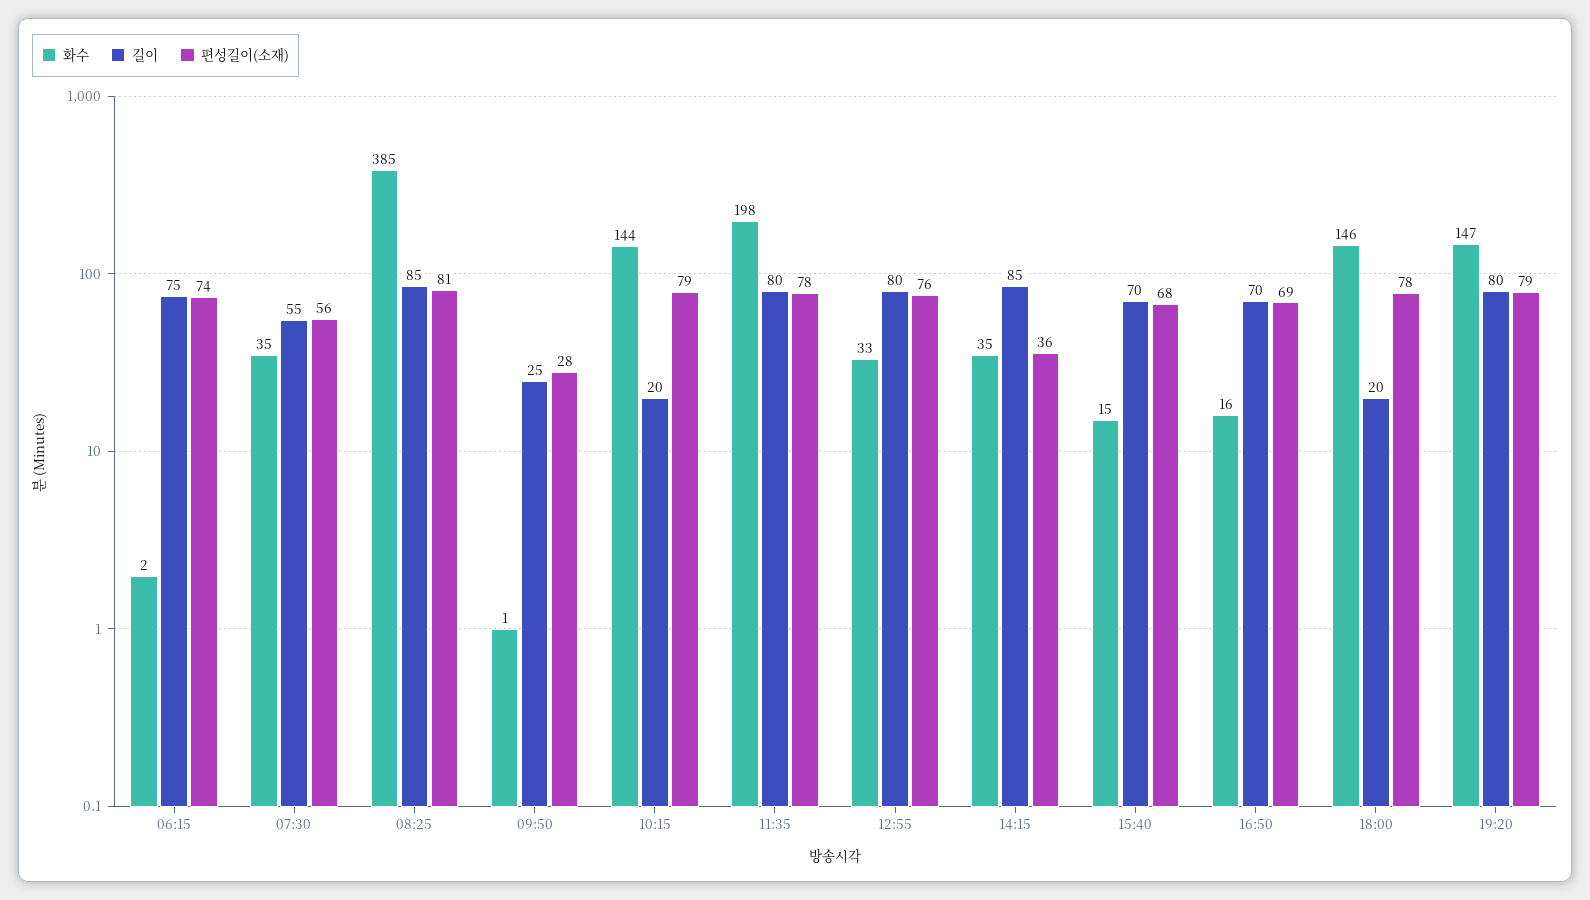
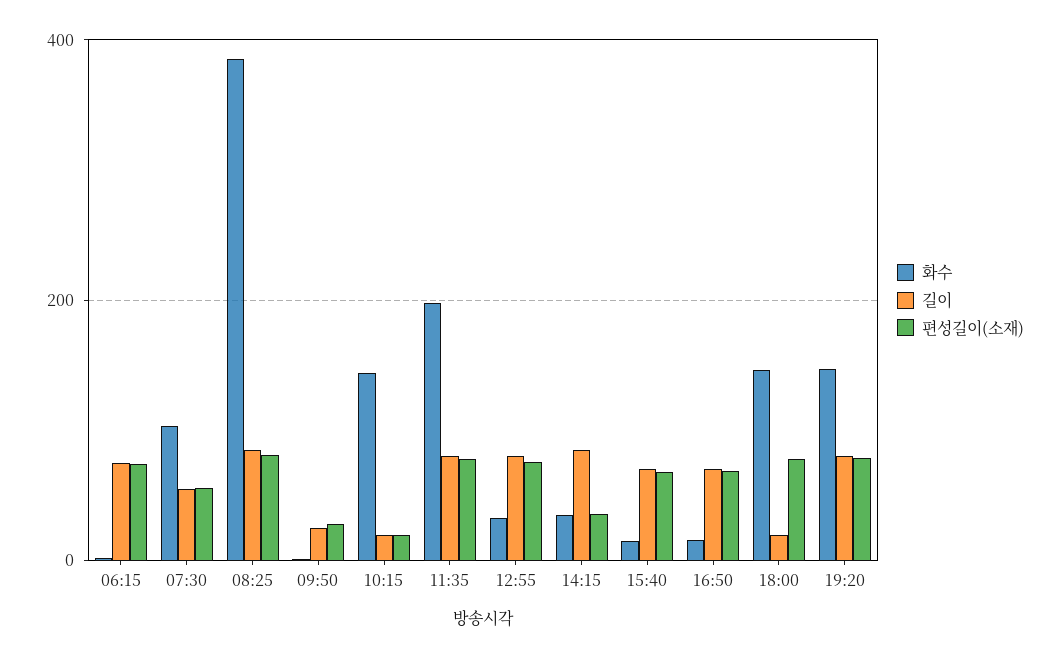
  {
    "화수": {
      "06:15": 2,
-     "07:30": 35,
+     "07:30": 100,
      "08:25": 385,
      "09:50": 1,
      "10:15": 144,
      "11:35": 198,
      "12:55": 33,
      "14:15": 35,
      "15:40": 15,
      "16:50": 16,
      "18:00": 146,
      "19:20": 147
    },
    "길이": {
      "06:15": 75,
      "07:30": 55,
      "08:25": 85,
      "09:50": 25,
      "10:15": 20,
      "11:35": 80,
      "12:55": 80,
      "14:15": 85,
      "15:40": 70,
      "16:50": 70,
      "18:00": 20,
      "19:20": 80
    },
    "편성길이(소재)": {
      "06:15": 74,
      "07:30": 56,
      "08:25": 81,
      "09:50": 28,
-     "10:15": 79,
+     "10:15": 20,
      "11:35": 78,
      "12:55": 76,
      "14:15": 36,
      "15:40": 68,
      "16:50": 69,
      "18:00": 78,
      "19:20": 79
    }
  }

